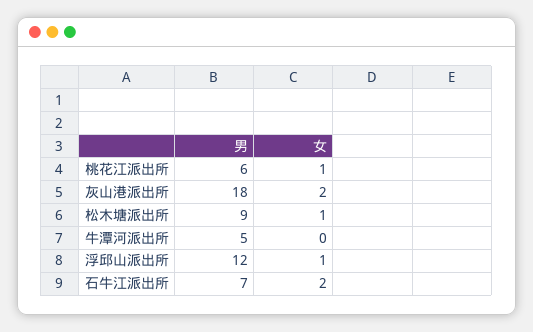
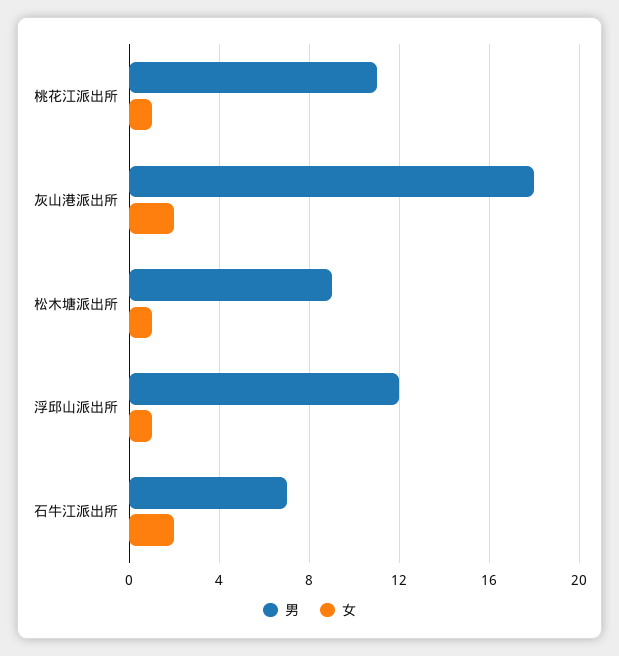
  {
    "男": {
-     "桃花江派出所": 6,
+     "桃花江派出所": 11,
      "灰山港派出所": 18,
      "松木塘派出所": 9,
-     "牛潭河派出所": 5,
      "浮邱山派出所": 12,
      "石牛江派出所": 7
    },
    "女": {
      "桃花江派出所": 1,
      "灰山港派出所": 2,
      "松木塘派出所": 1,
-     "牛潭河派出所": 0,
      "浮邱山派出所": 1,
      "石牛江派出所": 2
    }
  }

